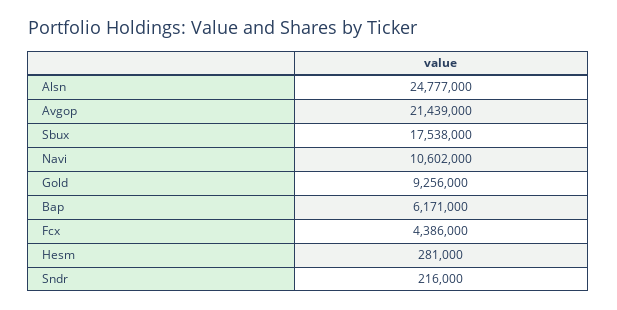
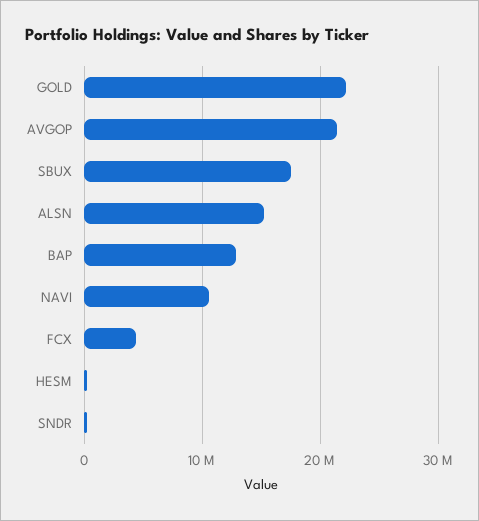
  {
-   "Alsn": 24777000,
+   "Alsn": 15000000,
    "Avgop": 21439000,
    "Sbux": 17538000,
    "Navi": 10602000,
-   "Gold": 9256000,
+   "Gold": 22000000,
-   "Bap": 6171000,
+   "Bap": 13000000,
    "Fcx": 4386000,
    "Hesm": 281000,
    "Sndr": 216000
  }

